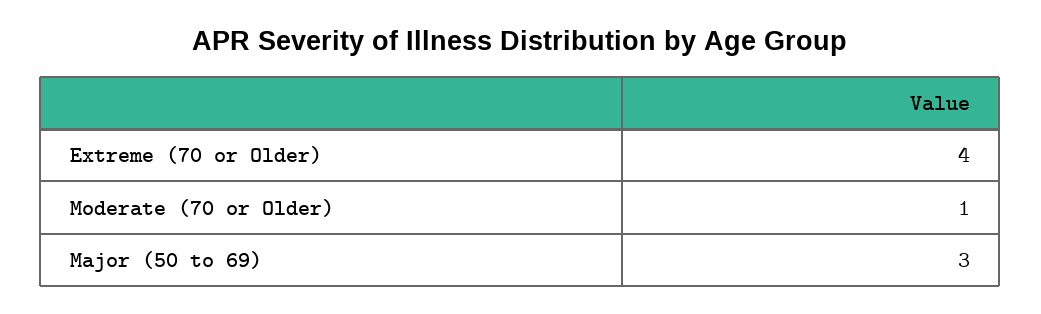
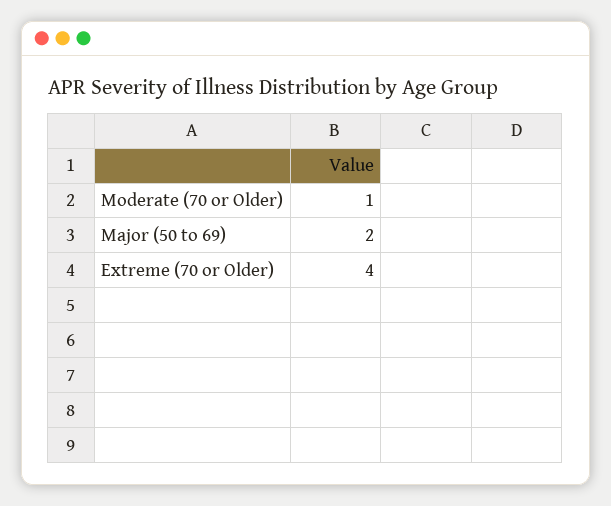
  {
    "Extreme (70 or Older)": 4,
    "Moderate (70 or Older)": 1,
-   "Major (50 to 69)": 3
+   "Major (50 to 69)": 2
  }

